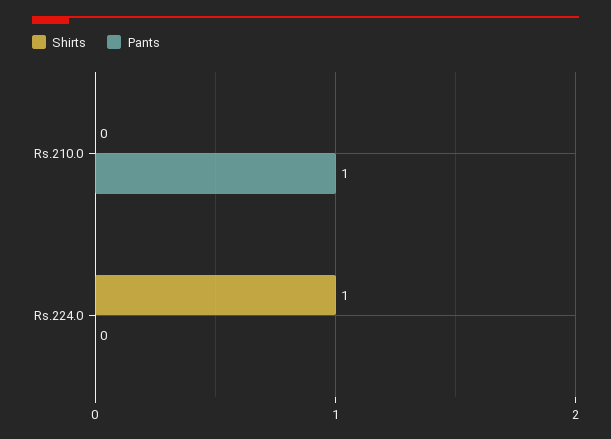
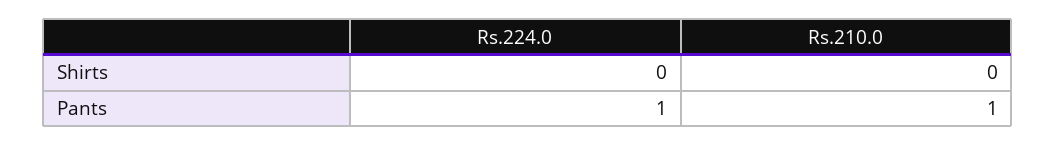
  {
    "Shirts": {
      "Rs.210.0": 0,
-     "Rs.224.0": 1
+     "Rs.224.0": 0
    },
    "Pants": {
      "Rs.210.0": 1,
-     "Rs.224.0": 0
+     "Rs.224.0": 1
    }
  }

